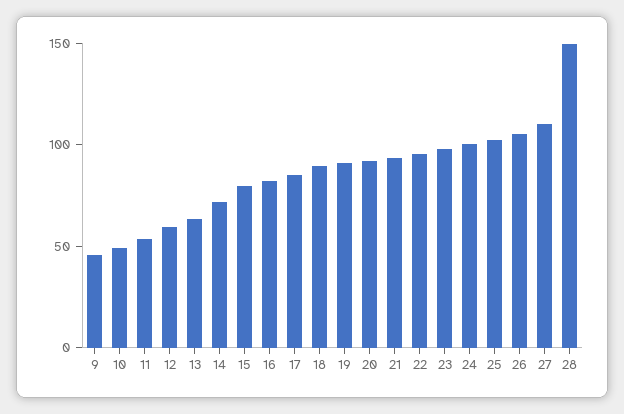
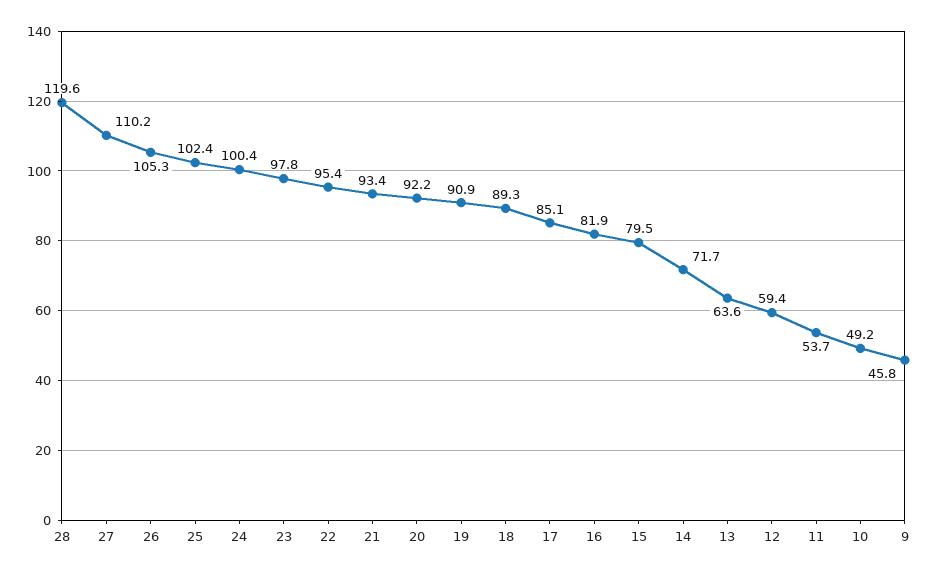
  {
    "9": 45.8,
    "10": 49.2,
    "11": 53.7,
    "12": 59.4,
    "13": 63.6,
    "14": 71.7,
    "15": 79.5,
    "16": 81.9,
    "17": 85.1,
    "18": 89.3,
    "19": 90.9,
    "20": 92.2,
    "21": 93.4,
    "22": 95.4,
    "23": 97.8,
    "24": 100.4,
    "25": 102.4,
    "26": 105.3,
    "27": 110.2,
-   "28": 150
+   "28": 119.6
  }

